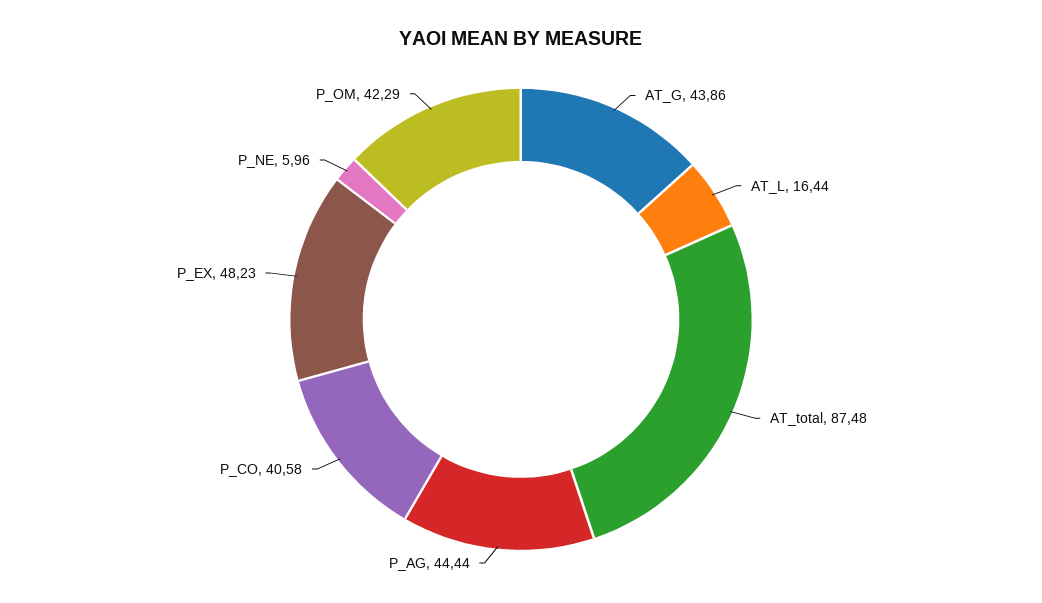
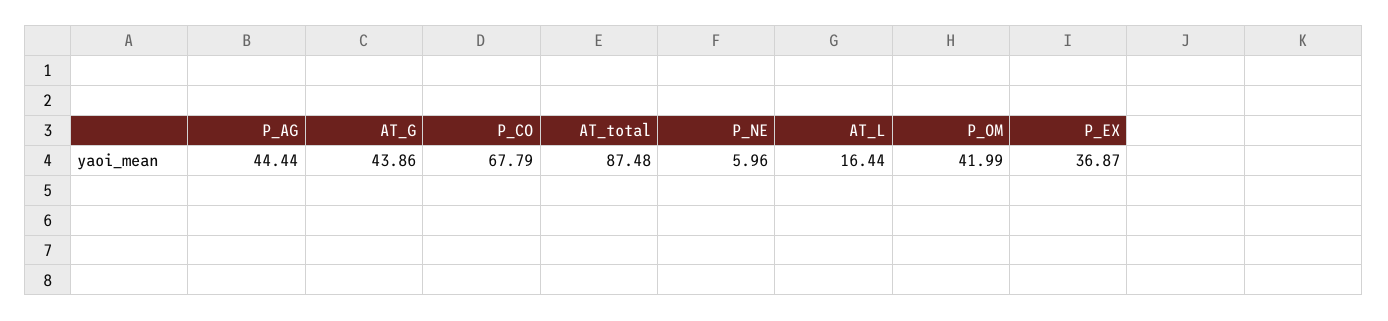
  {
    "AT_G": 43.86,
    "AT_L": 16.44,
    "AT_total": 87.48,
    "P_AG": 44.44,
-   "P_CO": 40.58,
+   "P_CO": 67.79,
-   "P_EX": 48.23,
+   "P_EX": 36.87,
    "P_NE": 5.96,
-   "P_OM": 42.29
+   "P_OM": 41.99
  }

